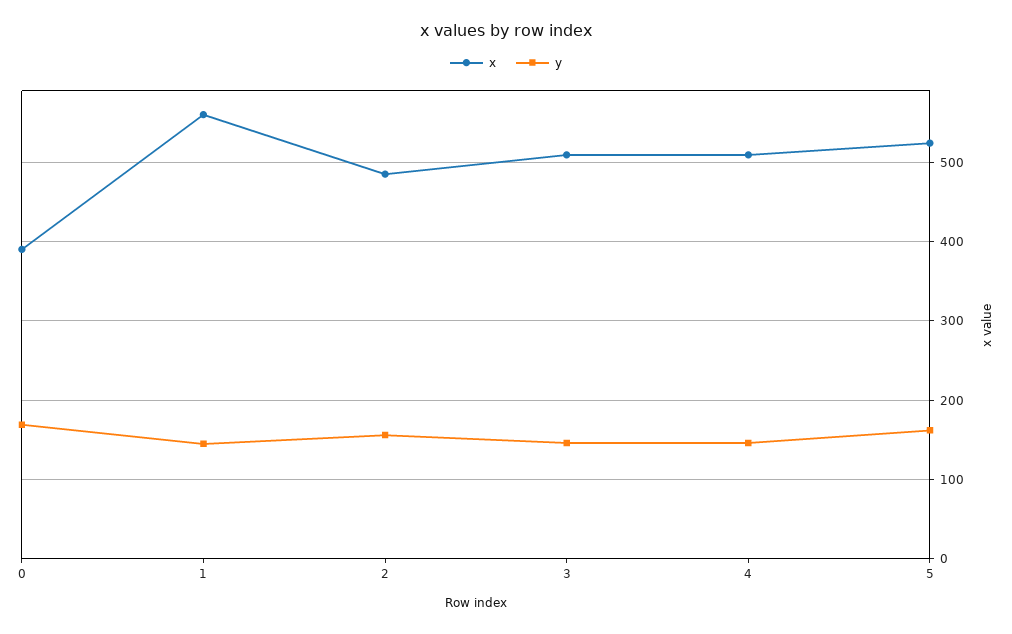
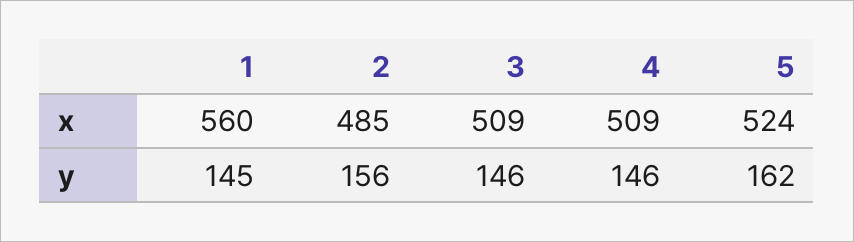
  {
    "x": {
-     "0": 390,
      "1": 560,
      "2": 485,
      "3": 509,
      "4": 509,
      "5": 524
    },
    "y": {
-     "0": 170,
      "1": 145,
      "2": 156,
      "3": 146,
      "4": 146,
      "5": 162
    }
  }

